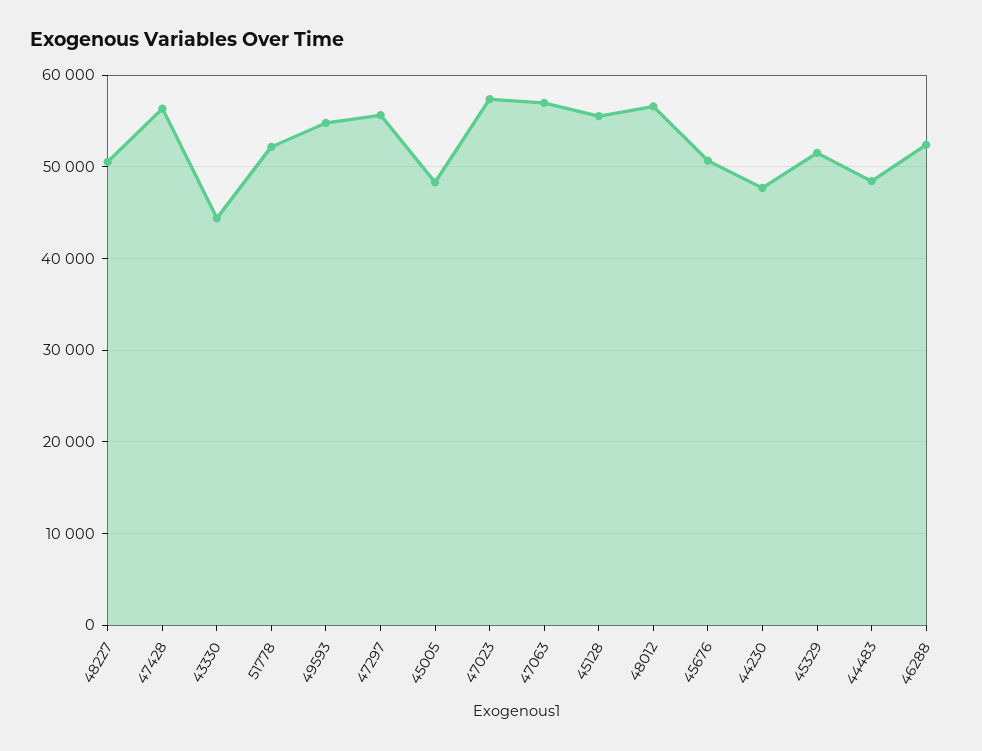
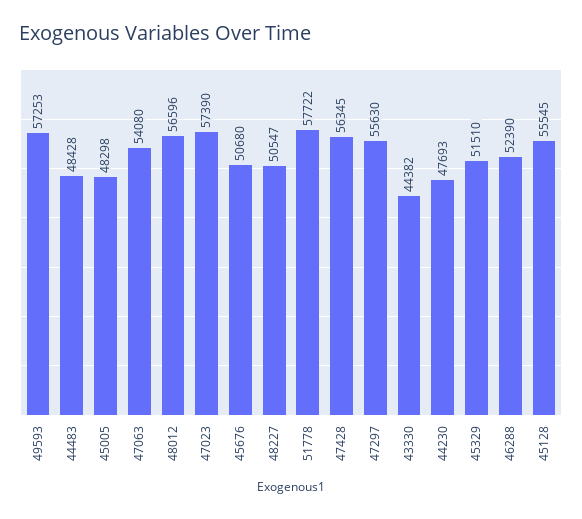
  {
    "48227": 50547,
    "47428": 56345,
    "43330": 44382,
-   "51778": 52000,
+   "51778": 57722,
-   "49593": 55000,
+   "49593": 57253,
    "47297": 55630,
    "45005": 48298,
    "47023": 57390,
-   "47063": 57000,
+   "47063": 54080,
    "45128": 55545,
    "48012": 56596,
    "45676": 50680,
    "44230": 47693,
    "45329": 51510,
    "44483": 48428,
    "46288": 52390
  }

